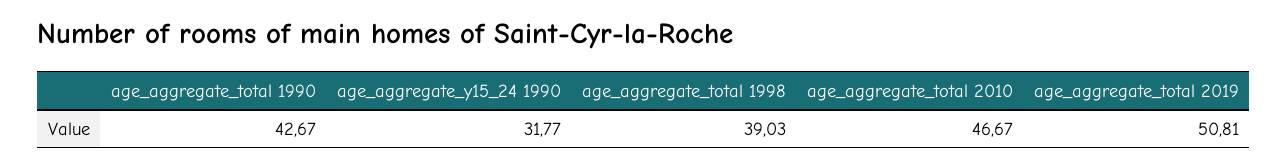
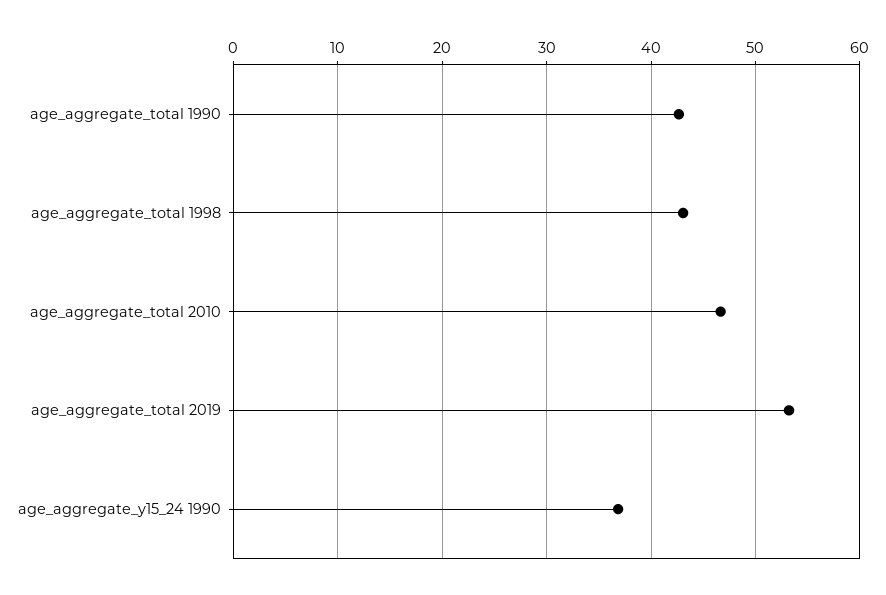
  {
    "age_aggregate_total 1990": 42.67,
-   "age_aggregate_y15_24 1990": 31.77,
+   "age_aggregate_y15_24 1990": 37,
-   "age_aggregate_total 1998": 39.03,
+   "age_aggregate_total 1998": 43,
    "age_aggregate_total 2010": 46.67,
-   "age_aggregate_total 2019": 50.81
+   "age_aggregate_total 2019": 53
  }

